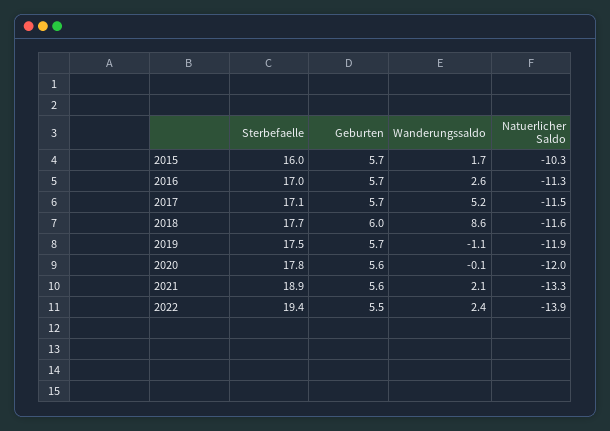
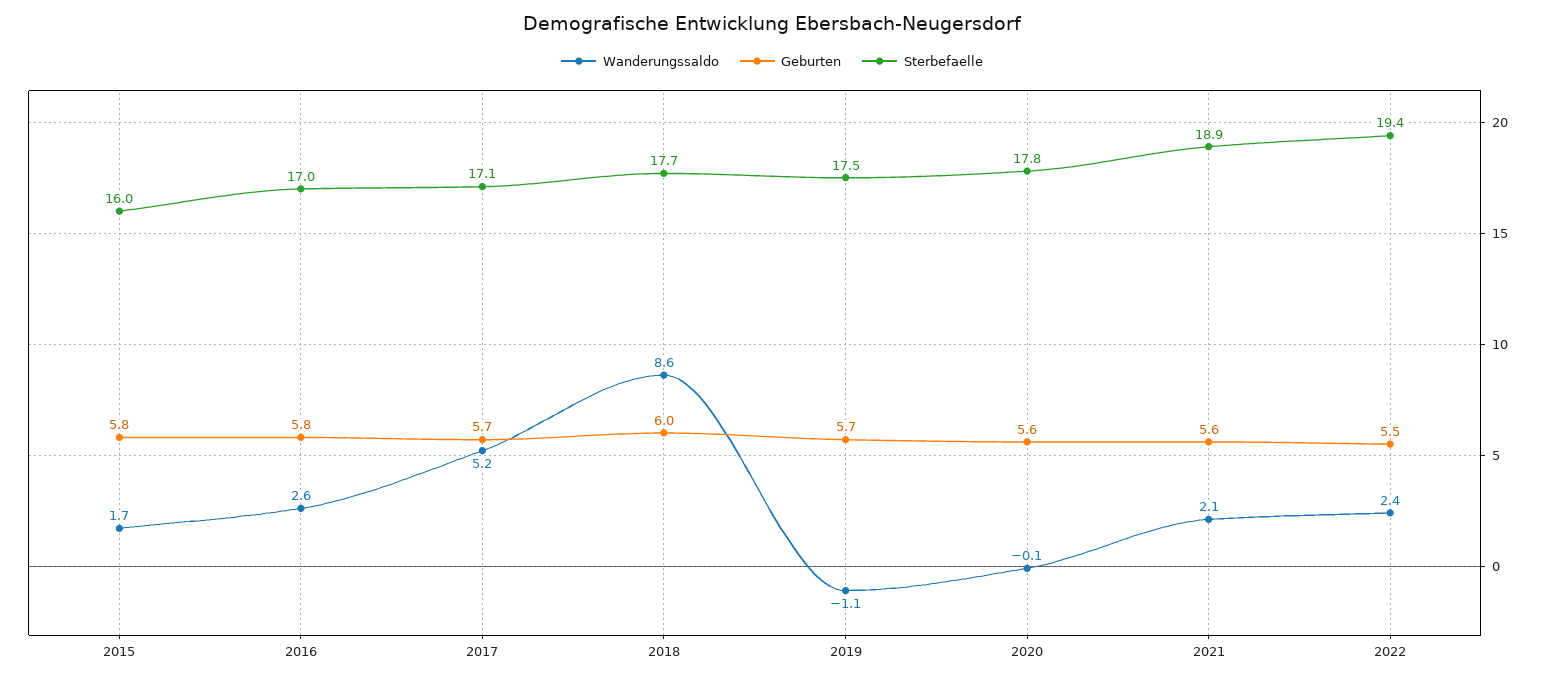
  {
    "Sterbefaelle": {
      "2015": 16,
      "2016": 17,
      "2017": 17.1,
      "2018": 17.7,
      "2019": 17.5,
      "2020": 17.8,
      "2021": 18.9,
      "2022": 19.4
    },
    "Geburten": {
-     "2015": 5.7,
+     "2015": 5.8,
-     "2016": 5.7,
+     "2016": 5.8,
      "2017": 5.7,
      "2018": 6,
      "2019": 5.7,
      "2020": 5.6,
      "2021": 5.6,
      "2022": 5.5
    },
    "Wanderungssaldo": {
      "2015": 1.7,
      "2016": 2.6,
      "2017": 5.2,
      "2018": 8.6,
      "2019": -1.1,
      "2020": -0.1,
      "2021": 2.1,
      "2022": 2.4
-   },
+   }
-   "Natuerlicher Saldo": {
-     "2015": -10.3,
-     "2016": -11.3,
-     "2017": -11.5,
-     "2018": -11.6,
-     "2019": -11.9,
-     "2020": -12,
-     "2021": -13.3,
-     "2022": -13.9
-   }
  }

